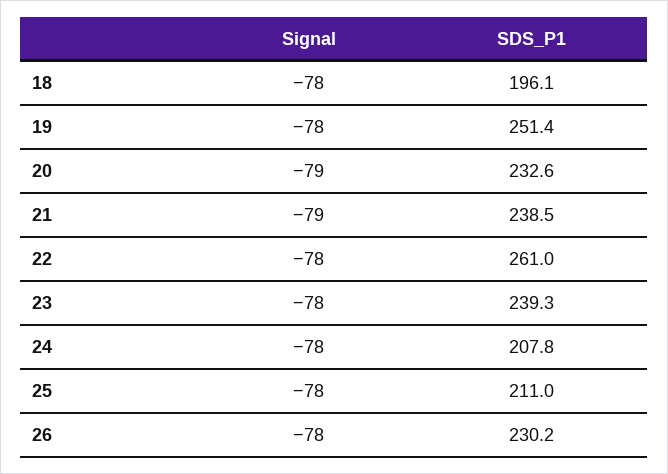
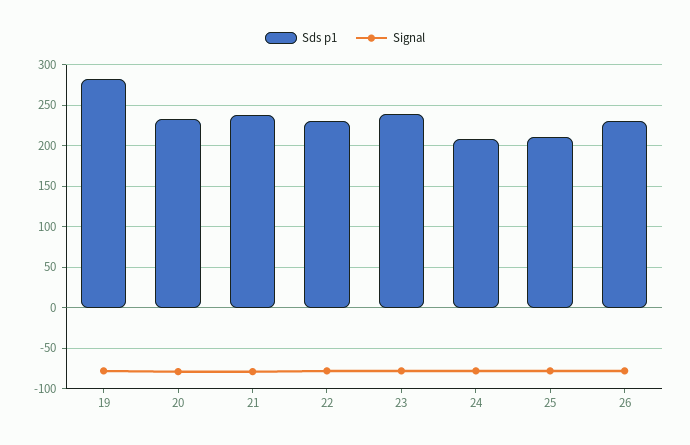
  {
    "Signal": {
-     "18": -78,
      "19": -78,
      "20": -79,
      "21": -79,
      "22": -78,
      "23": -78,
      "24": -78,
      "25": -78,
      "26": -78
    },
    "SDS_P1": {
-     "18": 196.1,
-     "19": 251.4,
+     "19": 280,
      "20": 232.6,
      "21": 238.5,
-     "22": 261,
+     "22": 230,
      "23": 239.3,
      "24": 207.8,
      "25": 211,
      "26": 230.2
    }
  }

